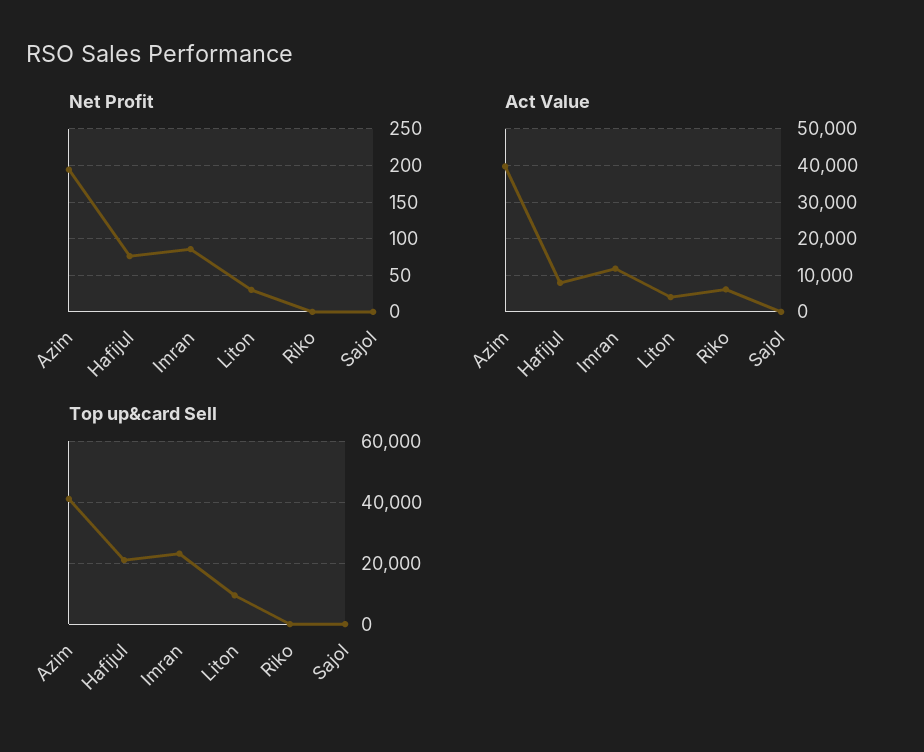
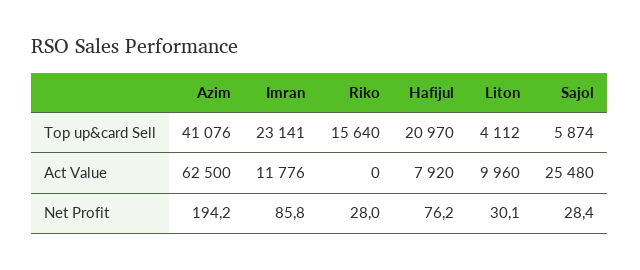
  {
    "Net Profit": {
      "Azim": 194.2,
      "Hafijul": 76.2,
      "Imran": 85.8,
      "Liton": 30.1,
-     "Riko": 0,
+     "Riko": 28,
-     "Sajol": 0
+     "Sajol": 28.4
    },
    "Act Value": {
-     "Azim": 40000,
+     "Azim": 62500,
      "Hafijul": 7920,
      "Imran": 11776,
-     "Liton": 4000,
+     "Liton": 9960,
-     "Riko": 6000,
+     "Riko": 0,
-     "Sajol": 0
+     "Sajol": 25480
    },
    "Top up&card Sell": {
      "Azim": 41076,
      "Hafijul": 20970,
      "Imran": 23141,
-     "Liton": 10000,
+     "Liton": 4112,
-     "Riko": 0,
+     "Riko": 15640,
-     "Sajol": 0
+     "Sajol": 5874
    }
  }

